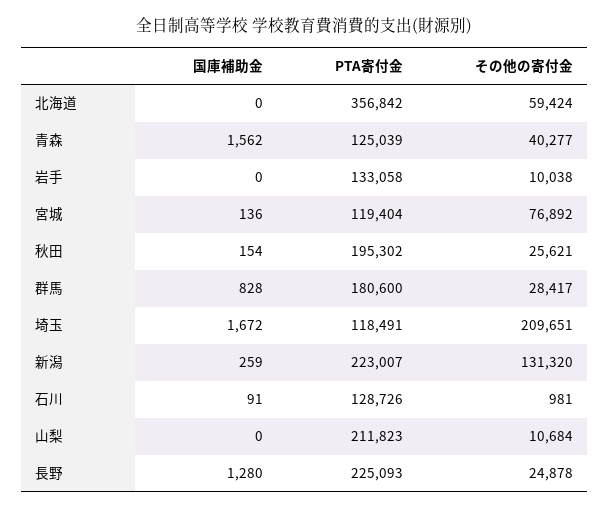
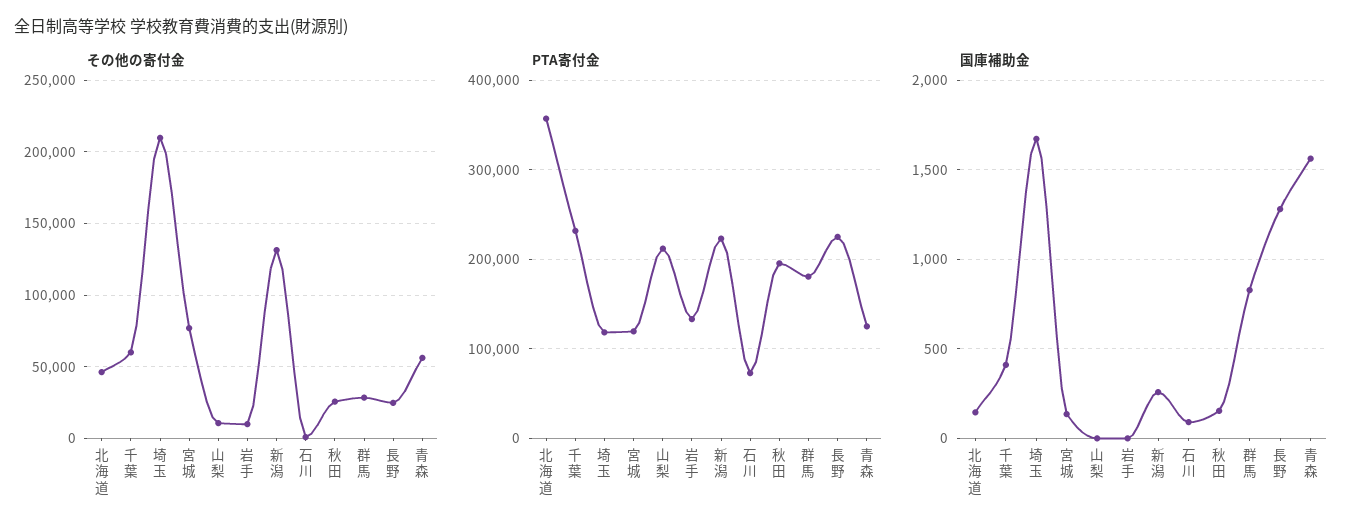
  {
    "国庫補助金": {
-     "北海道": 0,
+     "北海道": 150,
      "青森": 1562,
      "岩手": 0,
      "宮城": 136,
      "秋田": 154,
      "群馬": 828,
      "埼玉": 1672,
      "新潟": 259,
      "石川": 91,
      "山梨": 0,
-     "長野": 1280
+     "長野": 1280,
+     "千葉": 400
    },
    "PTA寄付金": {
      "北海道": 356842,
      "青森": 125039,
      "岩手": 133058,
      "宮城": 119404,
      "秋田": 195302,
      "群馬": 180600,
      "埼玉": 118491,
      "新潟": 223007,
-     "石川": 128726,
+     "石川": 70000,
      "山梨": 211823,
-     "長野": 225093
+     "長野": 225093,
+     "千葉": 230000
    },
    "その他の寄付金": {
-     "北海道": 59424,
+     "北海道": 45000,
-     "青森": 40277,
+     "青森": 55000,
      "岩手": 10038,
      "宮城": 76892,
      "秋田": 25621,
      "群馬": 28417,
      "埼玉": 209651,
      "新潟": 131320,
      "石川": 981,
      "山梨": 10684,
-     "長野": 24878
+     "長野": 24878,
+     "千葉": 60000
    }
  }

